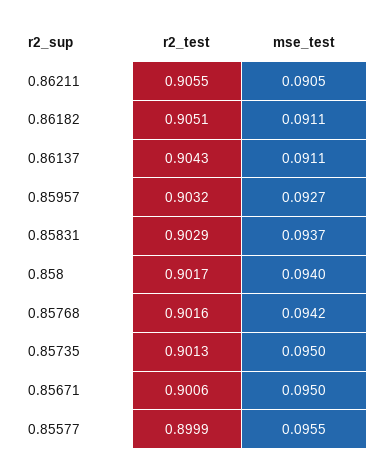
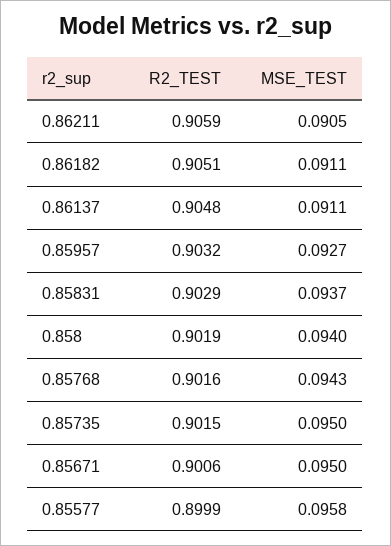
  {
    "r2_test": {
-     "0.86211": 0.9055,
+     "0.86211": 0.9059,
      "0.86182": 0.9051,
-     "0.86137": 0.9043,
+     "0.86137": 0.9048,
      "0.85957": 0.9032,
      "0.85831": 0.9029,
-     "0.858": 0.9017,
+     "0.858": 0.9019,
      "0.85768": 0.9016,
-     "0.85735": 0.9013,
+     "0.85735": 0.9015,
      "0.85671": 0.9006,
      "0.85577": 0.8999
    },
    "mse_test": {
      "0.86211": 0.0905,
      "0.86182": 0.0911,
      "0.86137": 0.0911,
      "0.85957": 0.0927,
      "0.85831": 0.0937,
      "0.858": 0.094,
-     "0.85768": 0.0942,
+     "0.85768": 0.0943,
      "0.85735": 0.095,
      "0.85671": 0.095,
-     "0.85577": 0.0955
+     "0.85577": 0.0958
    }
  }

